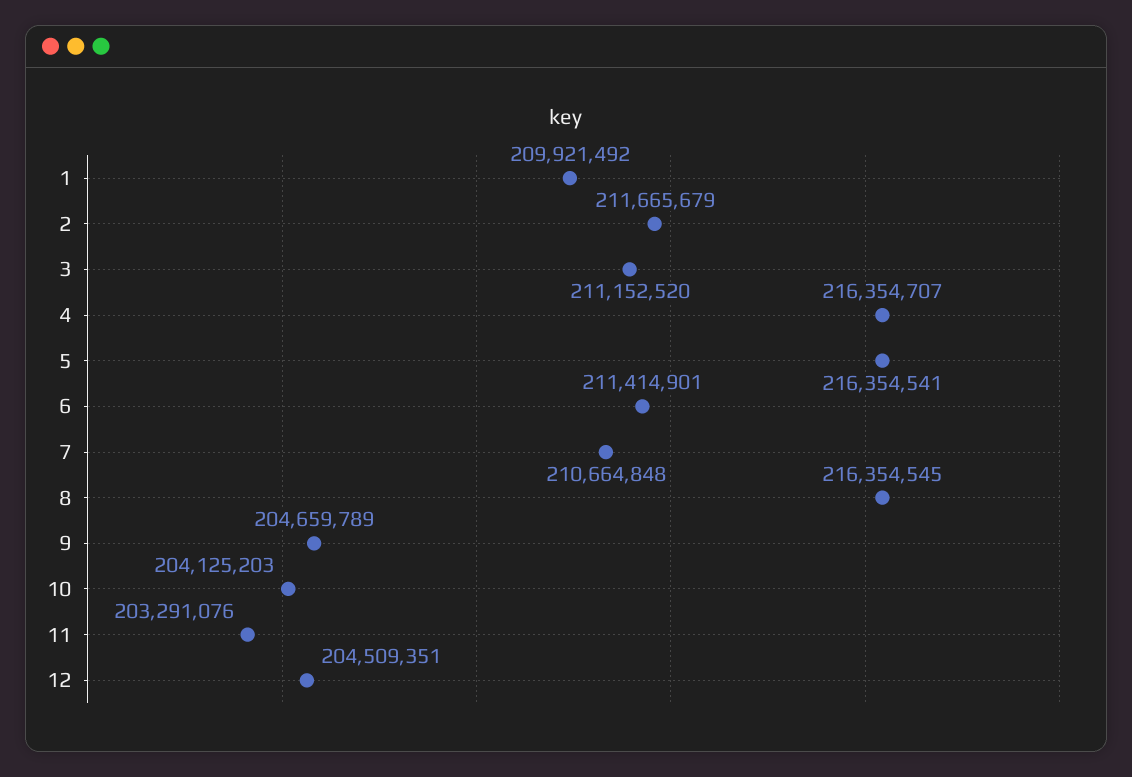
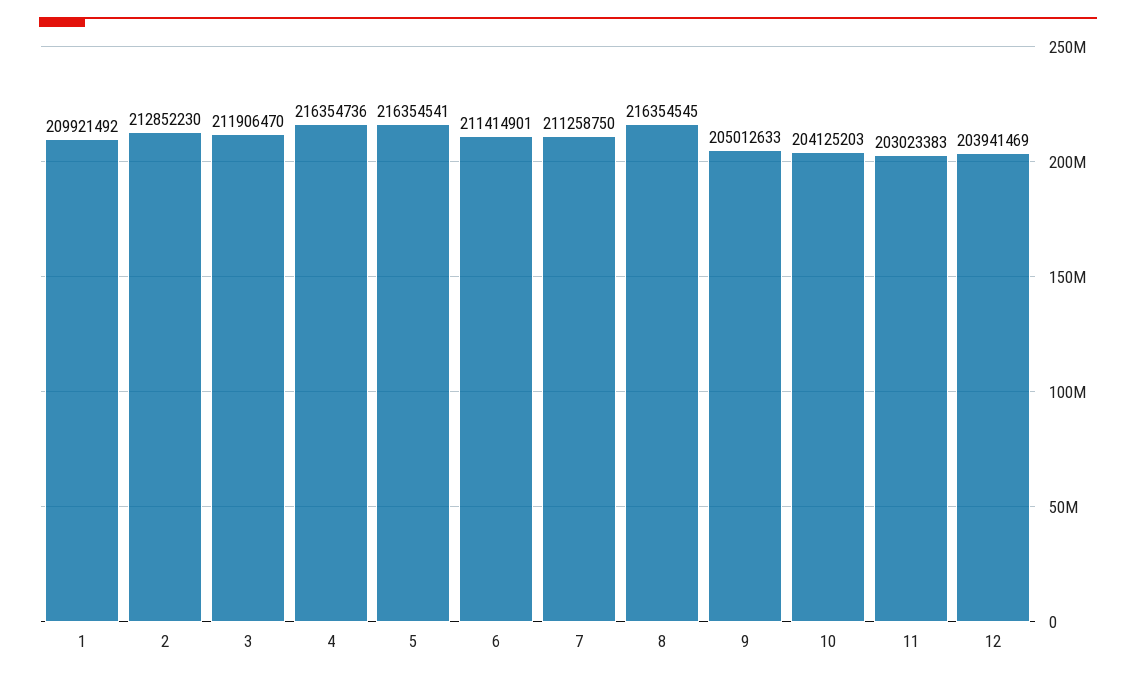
  {
    "1": 209921492,
-   "2": 211665679,
+   "2": 212852230,
-   "3": 211152520,
+   "3": 211906470,
-   "4": 216354707,
+   "4": 216354736,
    "5": 216354541,
    "6": 211414901,
-   "7": 210664848,
+   "7": 211258750,
    "8": 216354545,
-   "9": 204659789,
+   "9": 205012633,
    "10": 204125203,
-   "11": 203291076,
+   "11": 203023383,
-   "12": 204509351
+   "12": 203941469
  }

